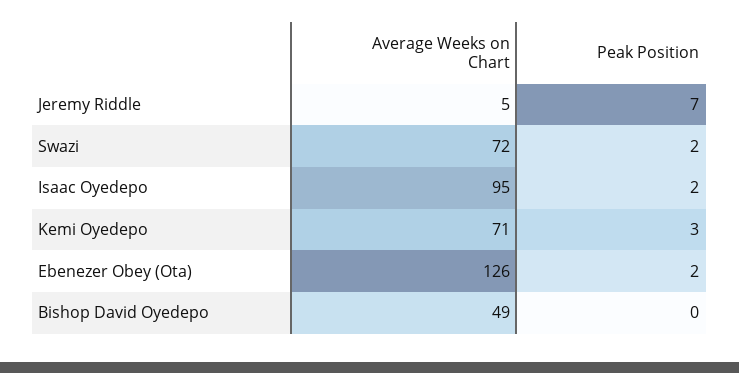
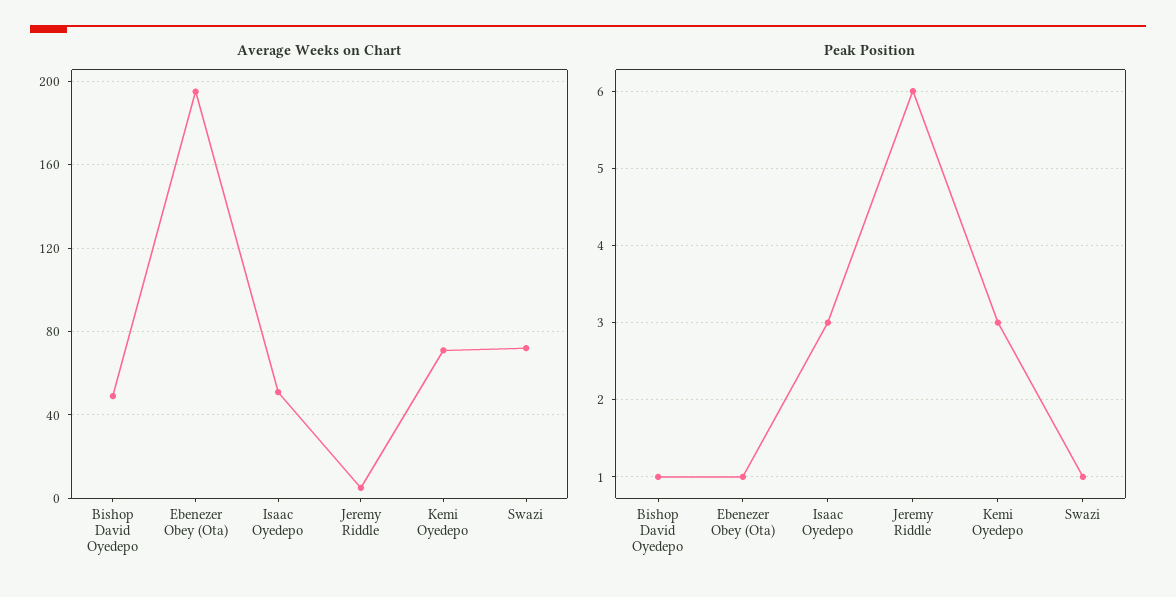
  {
    "Average Weeks on Chart": {
      "Jeremy Riddle": 5,
      "Swazi": 72,
-     "Isaac Oyedepo": 95,
+     "Isaac Oyedepo": 50,
      "Kemi Oyedepo": 71,
-     "Ebenezer Obey (Ota)": 126,
+     "Ebenezer Obey (Ota)": 195,
      "Bishop David Oyedepo": 49
    },
    "Peak Position": {
-     "Jeremy Riddle": 7,
+     "Jeremy Riddle": 6,
-     "Swazi": 2,
+     "Swazi": 1,
-     "Isaac Oyedepo": 2,
+     "Isaac Oyedepo": 3,
      "Kemi Oyedepo": 3,
-     "Ebenezer Obey (Ota)": 2,
+     "Ebenezer Obey (Ota)": 1,
-     "Bishop David Oyedepo": 0
+     "Bishop David Oyedepo": 1
    }
  }

